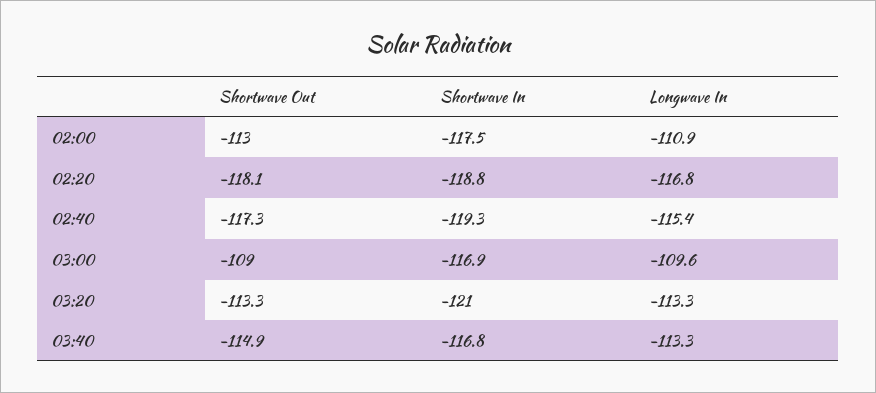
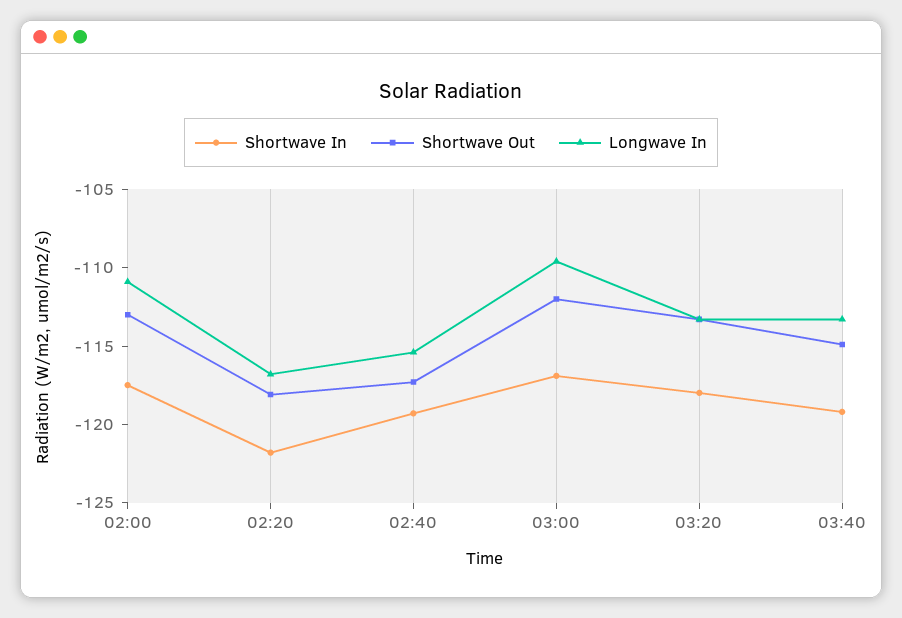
  {
    "Shortwave Out": {
      "02:00": -113,
      "02:20": -118.1,
      "02:40": -117.3,
-     "03:00": -109,
+     "03:00": -112,
      "03:20": -113.3,
      "03:40": -114.9
    },
    "Shortwave In": {
      "02:00": -117.5,
-     "02:20": -118.8,
+     "02:20": -122,
      "02:40": -119.3,
      "03:00": -116.9,
-     "03:20": -121,
+     "03:20": -118,
-     "03:40": -116.8
+     "03:40": -119
    },
    "Longwave In": {
      "02:00": -110.9,
      "02:20": -116.8,
      "02:40": -115.4,
      "03:00": -109.6,
      "03:20": -113.3,
      "03:40": -113.3
    }
  }

